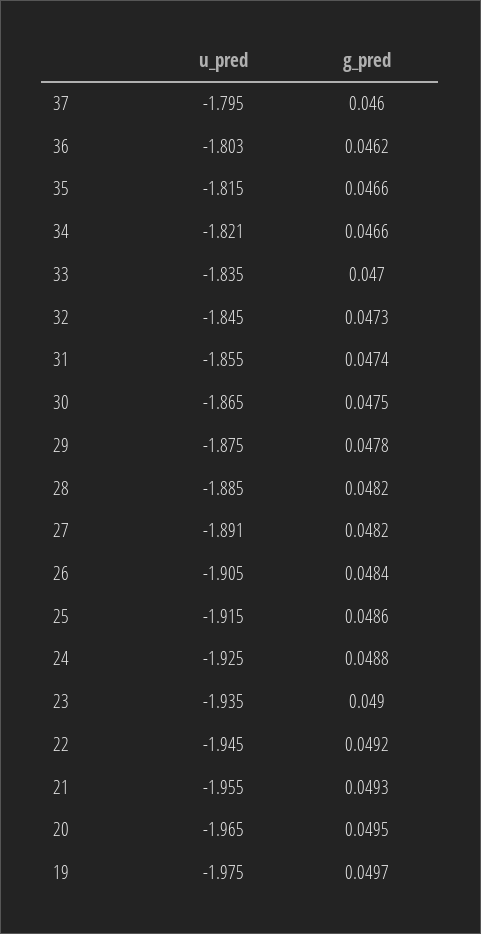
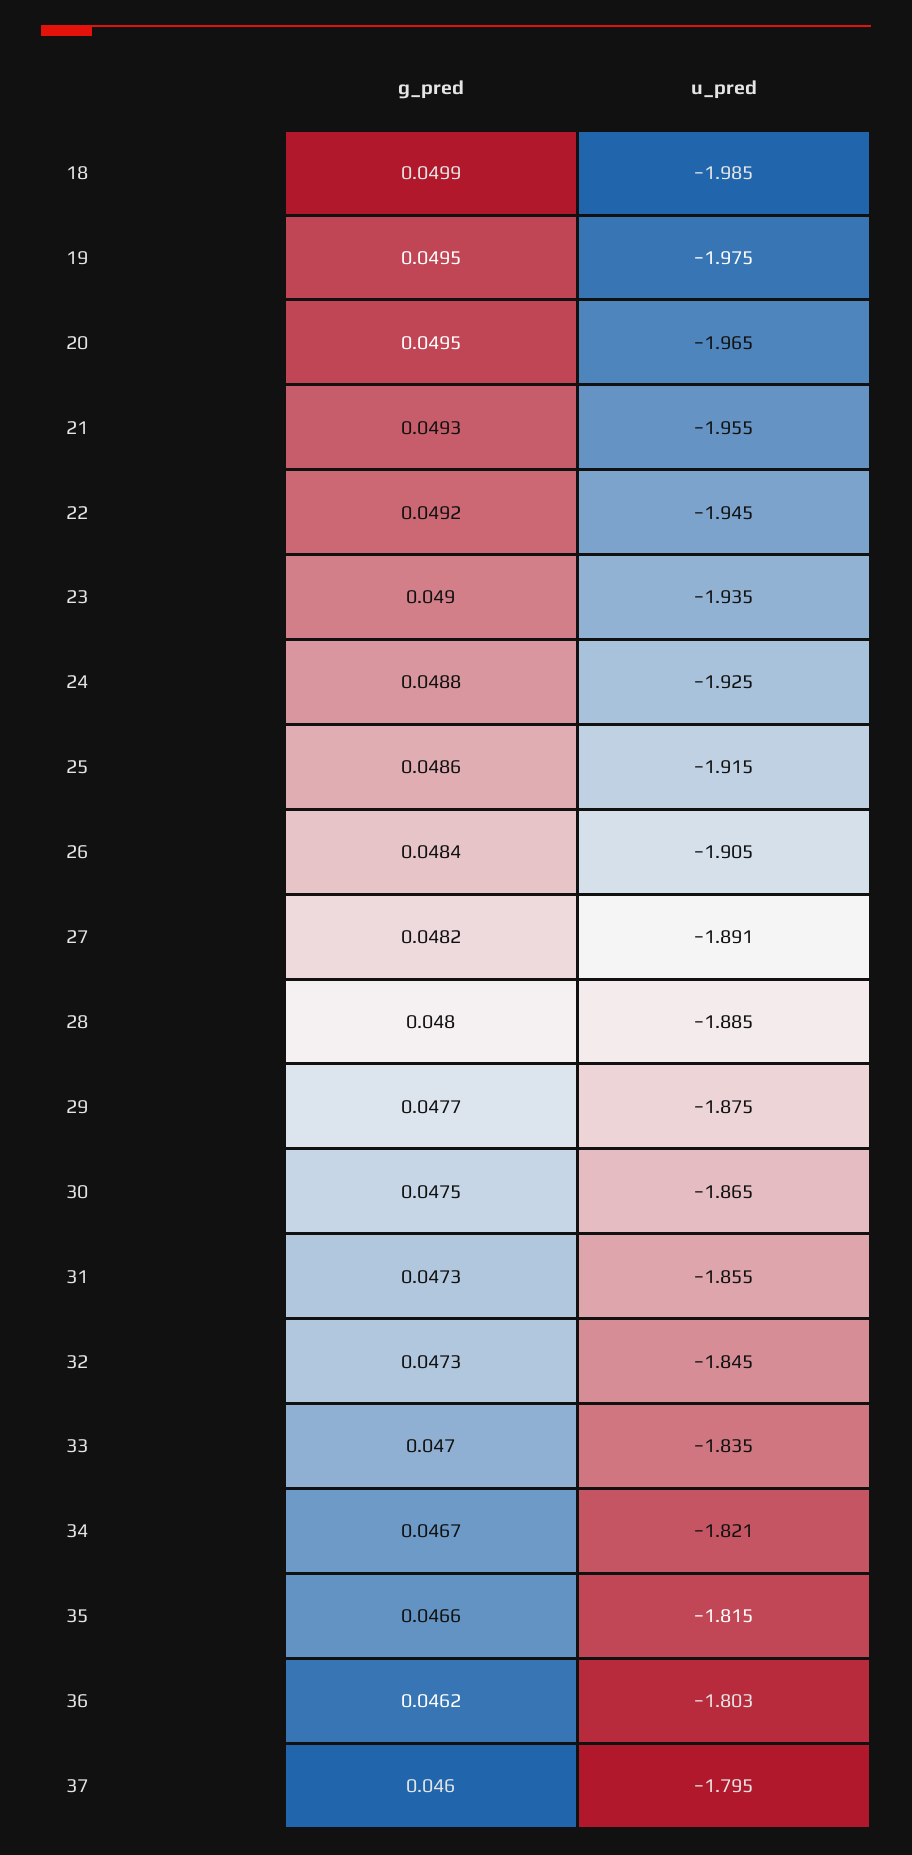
  {
    "u_pred": {
      "37": -1.795,
      "36": -1.803,
      "35": -1.815,
      "34": -1.821,
      "33": -1.835,
      "32": -1.845,
      "31": -1.855,
      "30": -1.865,
      "29": -1.875,
      "28": -1.885,
      "27": -1.891,
      "26": -1.905,
      "25": -1.915,
      "24": -1.925,
      "23": -1.935,
      "22": -1.945,
      "21": -1.955,
      "20": -1.965,
-     "19": -1.975
+     "19": -1.975,
+     "18": -1.985
    },
    "g_pred": {
      "37": 0.046,
      "36": 0.0462,
      "35": 0.0466,
-     "34": 0.0466,
+     "34": 0.0467,
      "33": 0.047,
      "32": 0.0473,
-     "31": 0.0474,
+     "31": 0.0473,
      "30": 0.0475,
-     "29": 0.0478,
+     "29": 0.0477,
-     "28": 0.0482,
+     "28": 0.048,
      "27": 0.0482,
      "26": 0.0484,
      "25": 0.0486,
      "24": 0.0488,
      "23": 0.049,
      "22": 0.0492,
      "21": 0.0493,
      "20": 0.0495,
-     "19": 0.0497
+     "19": 0.0495,
+     "18": 0.0499
    }
  }

